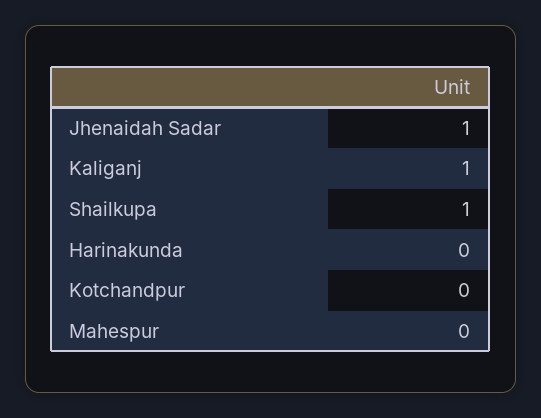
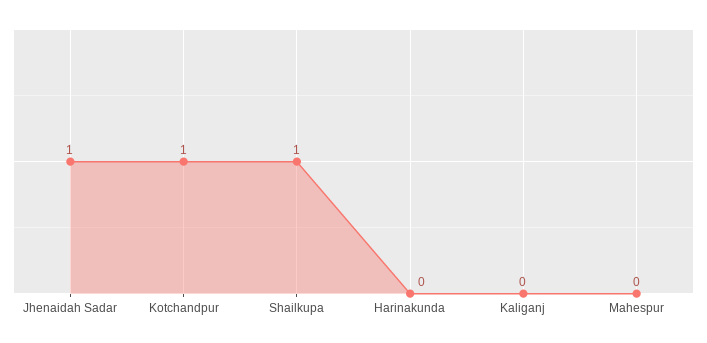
  {
    "Jhenaidah Sadar": 1,
-   "Kaliganj": 1,
+   "Kaliganj": 0,
    "Shailkupa": 1,
    "Harinakunda": 0,
-   "Kotchandpur": 0,
+   "Kotchandpur": 1,
    "Mahespur": 0
  }

